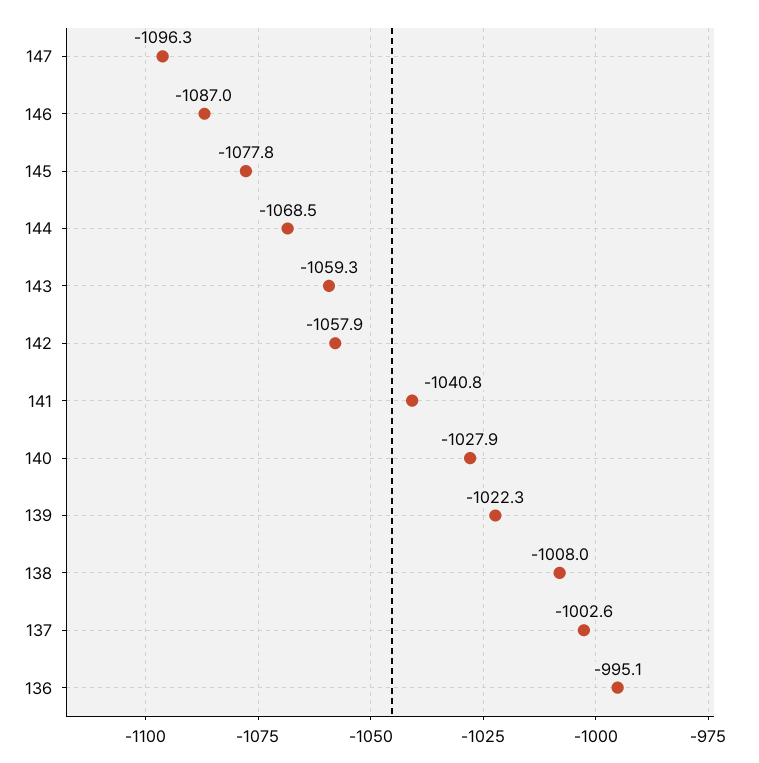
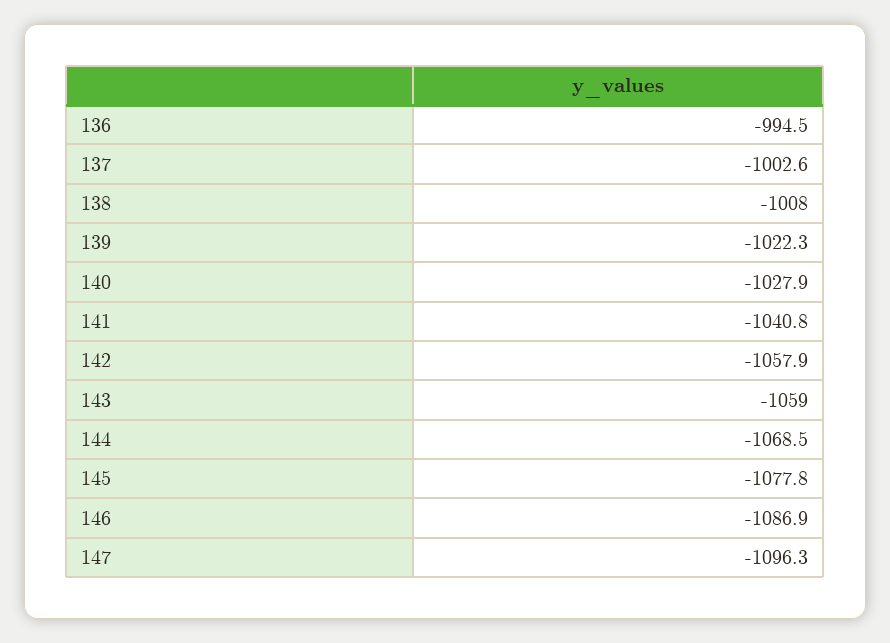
  {
    "147": -1096.3,
-   "146": -1087,
+   "146": -1086.9,
    "145": -1077.8,
    "144": -1068.5,
-   "143": -1059.3,
+   "143": -1059,
    "142": -1057.9,
    "141": -1040.8,
    "140": -1027.9,
    "139": -1022.3,
    "138": -1008,
    "137": -1002.6,
-   "136": -995.1
+   "136": -994.5
  }

